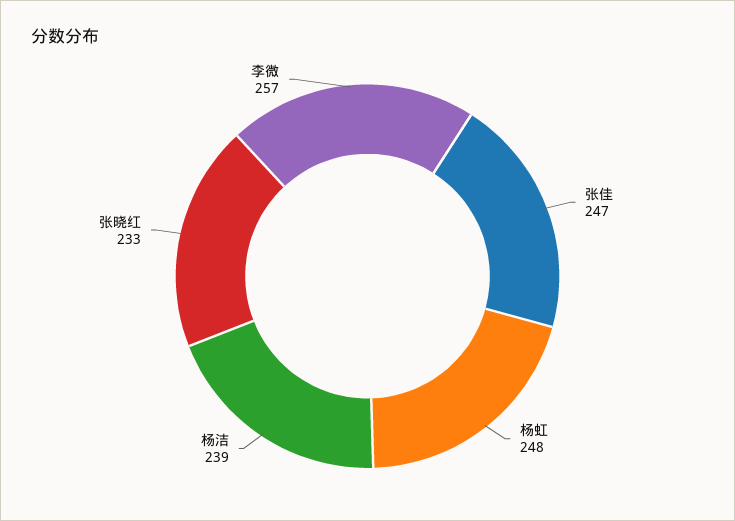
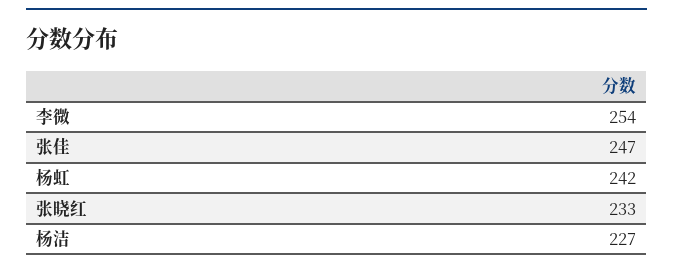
  {
    "张佳": 247,
-   "杨虹": 248,
+   "杨虹": 242,
-   "杨洁": 239,
+   "杨洁": 227,
    "张晓红": 233,
-   "李微": 257
+   "李微": 254
  }

